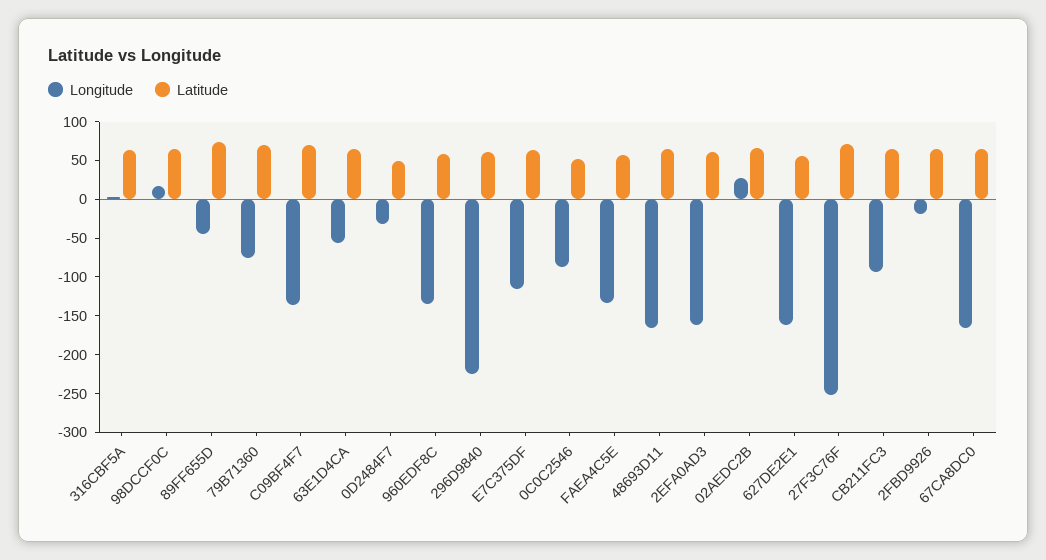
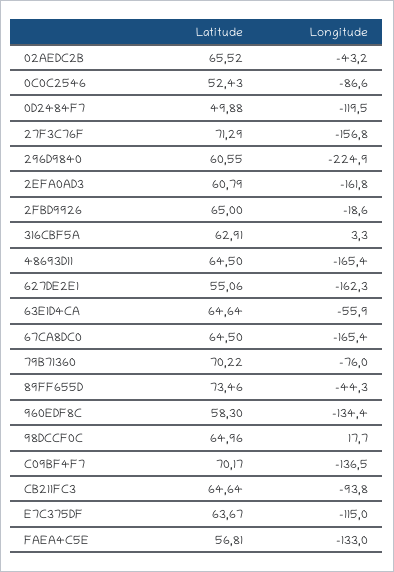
  {
    "Longitude": {
      "316CBF5A": 3.3,
      "98DCCF0C": 17.7,
      "89FF655D": -44.3,
      "79B71360": -76,
      "C09BF4F7": -136.5,
      "63E1D4CA": -55.9,
-     "0D2484F7": -25,
+     "0D2484F7": -119.5,
      "960EDF8C": -134.4,
      "296D9840": -224.9,
      "E7C375DF": -115,
      "0C0C2546": -86.6,
      "FAEA4C5E": -133,
      "48693D11": -165.4,
      "2EFA0AD3": -161.8,
-     "02AEDC2B": 25,
+     "02AEDC2B": -43.2,
      "627DE2E1": -162.3,
-     "27F3C76F": -250,
+     "27F3C76F": -156.8,
      "CB211FC3": -93.8,
      "2FBD9926": -18.6,
      "67CA8DC0": -165.4
    },
    "Latitude": {
      "316CBF5A": 62.91,
      "98DCCF0C": 64.96,
      "89FF655D": 73.46,
      "79B71360": 70.22,
      "C09BF4F7": 70.17,
      "63E1D4CA": 64.64,
      "0D2484F7": 49.88,
      "960EDF8C": 58.3,
      "296D9840": 60.55,
      "E7C375DF": 63.67,
      "0C0C2546": 52.43,
      "FAEA4C5E": 56.81,
      "48693D11": 64.5,
      "2EFA0AD3": 60.79,
      "02AEDC2B": 65.52,
      "627DE2E1": 55.06,
      "27F3C76F": 71.29,
      "CB211FC3": 64.64,
      "2FBD9926": 65,
      "67CA8DC0": 64.5
    }
  }

